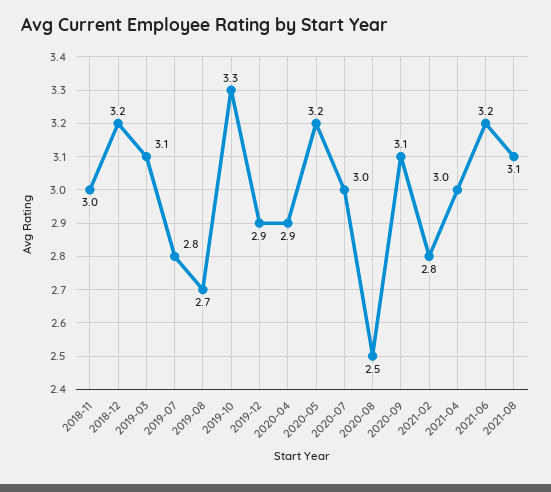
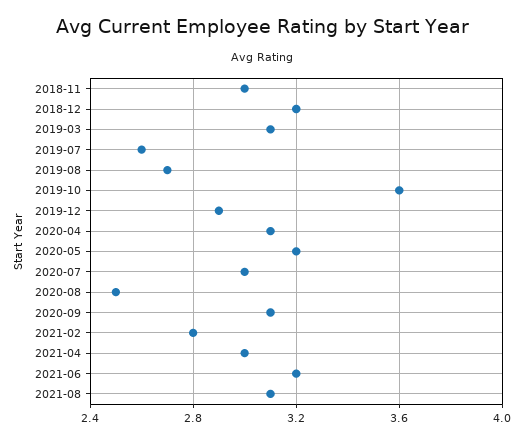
  {
    "2018-11": 3,
    "2018-12": 3.2,
    "2019-03": 3.1,
-   "2019-07": 2.8,
+   "2019-07": 2.6,
    "2019-08": 2.7,
-   "2019-10": 3.3,
+   "2019-10": 3.6,
    "2019-12": 2.9,
-   "2020-04": 2.9,
+   "2020-04": 3.1,
    "2020-05": 3.2,
    "2020-07": 3,
    "2020-08": 2.5,
    "2020-09": 3.1,
    "2021-02": 2.8,
    "2021-04": 3,
    "2021-06": 3.2,
    "2021-08": 3.1
  }

